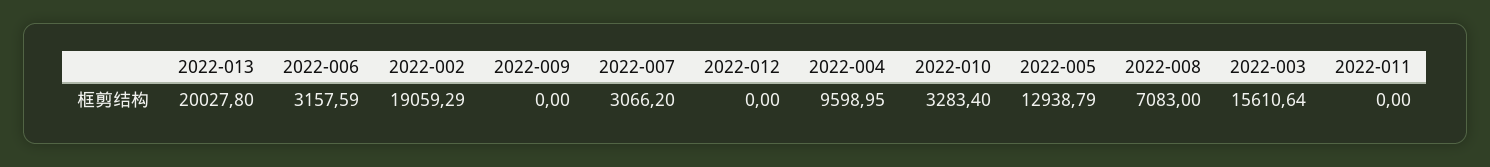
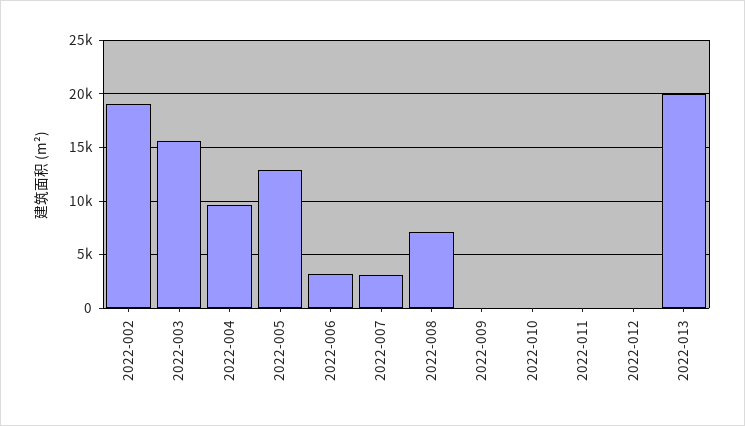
  {
    "2022-013": 20027.8,
    "2022-006": 3157.59,
    "2022-002": 19059.29,
    "2022-009": 0,
    "2022-007": 3066.2,
    "2022-012": 0,
    "2022-004": 9598.95,
-   "2022-010": 3283.4,
+   "2022-010": 0,
    "2022-005": 12938.79,
    "2022-008": 7083,
    "2022-003": 15610.64,
    "2022-011": 0
  }

